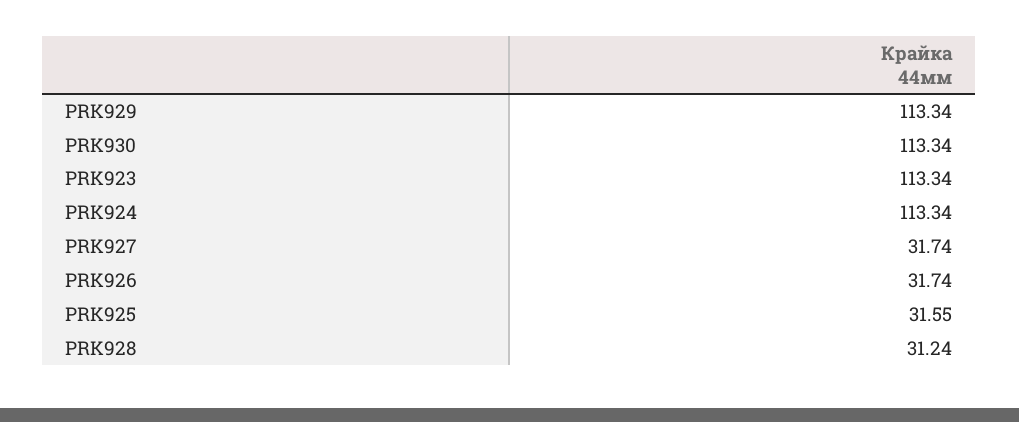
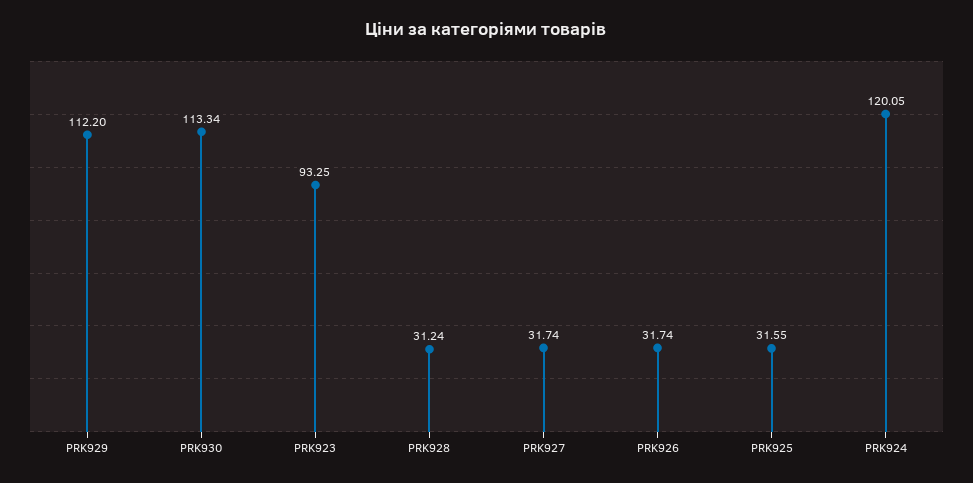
  {
-   "PRK929": 113.34,
+   "PRK929": 112.2,
    "PRK930": 113.34,
-   "PRK923": 113.34,
+   "PRK923": 93.25,
-   "PRK924": 113.34,
+   "PRK924": 120.05,
    "PRK927": 31.74,
    "PRK926": 31.74,
    "PRK925": 31.55,
    "PRK928": 31.24
  }

